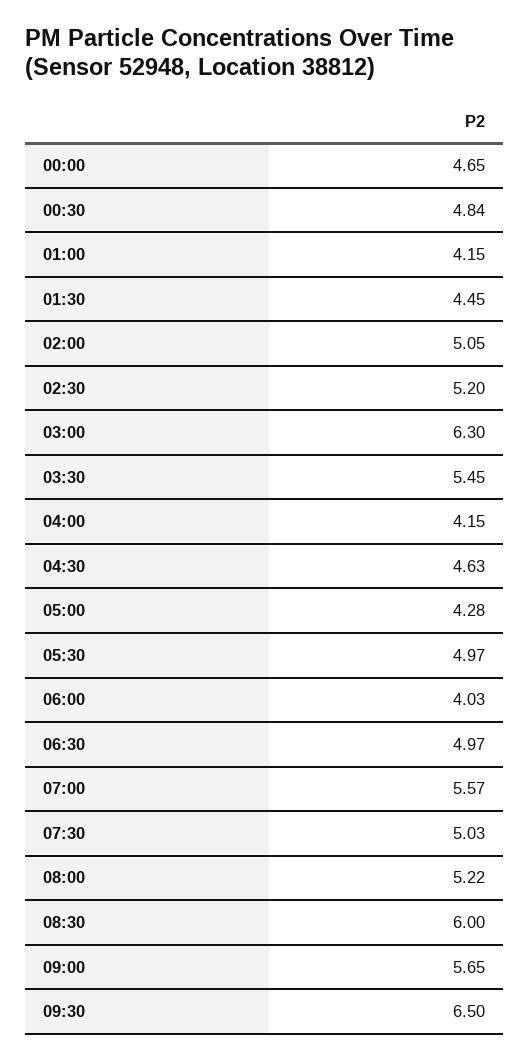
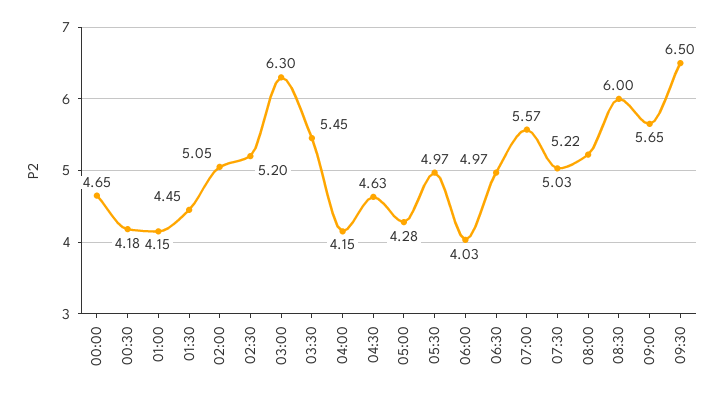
  {
    "00:00": 4.65,
-   "00:30": 4.84,
+   "00:30": 4.18,
    "01:00": 4.15,
    "01:30": 4.45,
    "02:00": 5.05,
    "02:30": 5.2,
    "03:00": 6.3,
    "03:30": 5.45,
    "04:00": 4.15,
    "04:30": 4.63,
    "05:00": 4.28,
    "05:30": 4.97,
    "06:00": 4.03,
    "06:30": 4.97,
    "07:00": 5.57,
    "07:30": 5.03,
    "08:00": 5.22,
    "08:30": 6,
    "09:00": 5.65,
    "09:30": 6.5
  }

